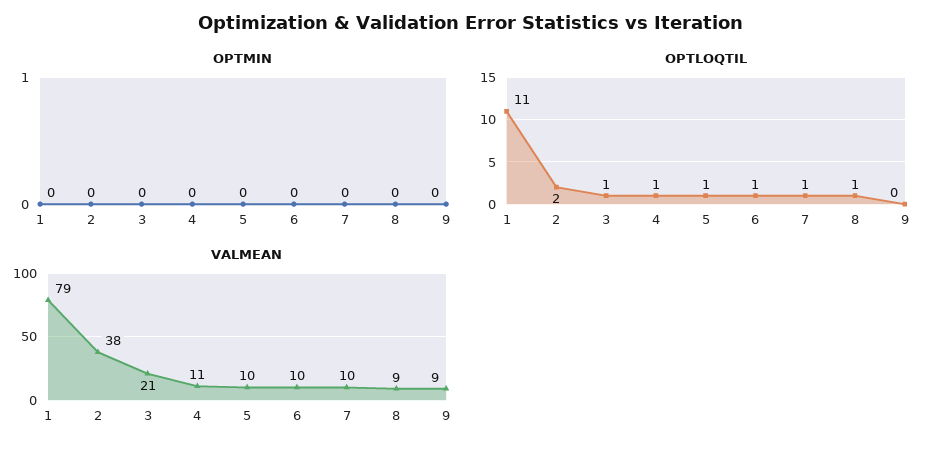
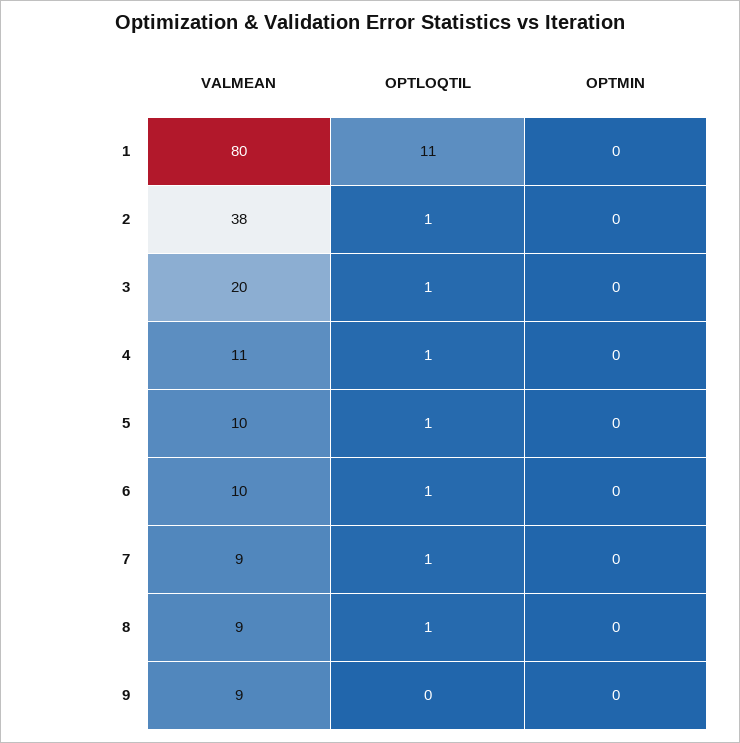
  {
    "OPTMIN": {
      "1": 0,
      "2": 0,
      "3": 0,
      "4": 0,
      "5": 0,
      "6": 0,
      "7": 0,
      "8": 0,
      "9": 0
    },
    "OPTLOQTIL": {
      "1": 11,
-     "2": 2,
+     "2": 1,
      "3": 1,
      "4": 1,
      "5": 1,
      "6": 1,
      "7": 1,
      "8": 1,
      "9": 0
    },
    "VALMEAN": {
-     "1": 79,
+     "1": 80,
      "2": 38,
-     "3": 21,
+     "3": 20,
      "4": 11,
      "5": 10,
      "6": 10,
-     "7": 10,
+     "7": 9,
      "8": 9,
      "9": 9
    }
  }

